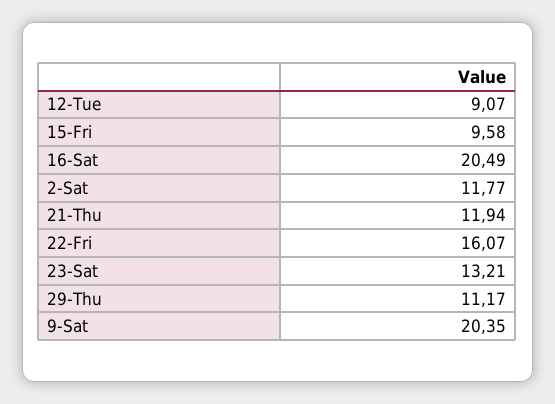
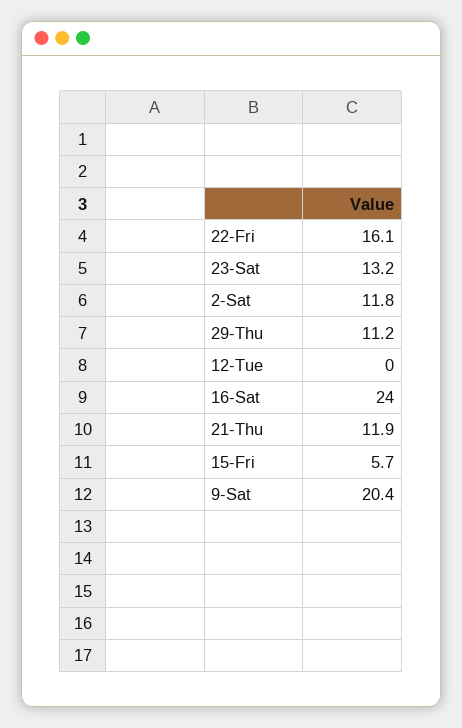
  {
-   "12-Tue": 9.07,
+   "12-Tue": 0,
-   "15-Fri": 9.58,
+   "15-Fri": 5.7,
-   "16-Sat": 20.49,
+   "16-Sat": 24,
    "2-Sat": 11.77,
    "21-Thu": 11.94,
    "22-Fri": 16.07,
    "23-Sat": 13.21,
    "29-Thu": 11.17,
    "9-Sat": 20.35
  }

